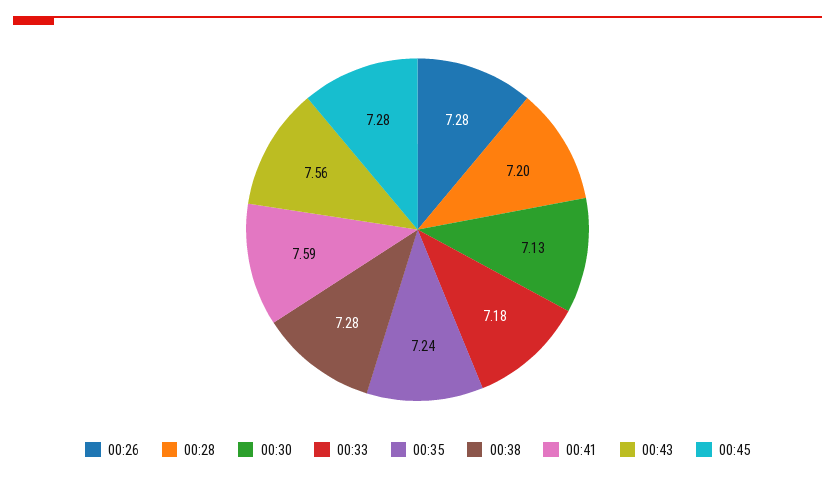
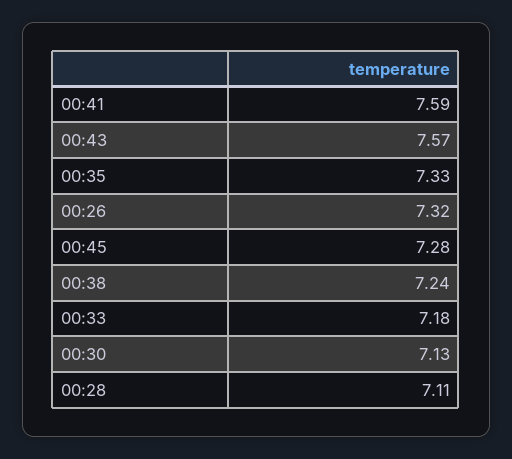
  {
-   "00:26": 7.28,
+   "00:26": 7.32,
-   "00:28": 7.2,
+   "00:28": 7.11,
    "00:30": 7.13,
    "00:33": 7.18,
-   "00:35": 7.24,
+   "00:35": 7.33,
-   "00:38": 7.28,
+   "00:38": 7.24,
    "00:41": 7.59,
-   "00:43": 7.56,
+   "00:43": 7.57,
    "00:45": 7.28
  }

